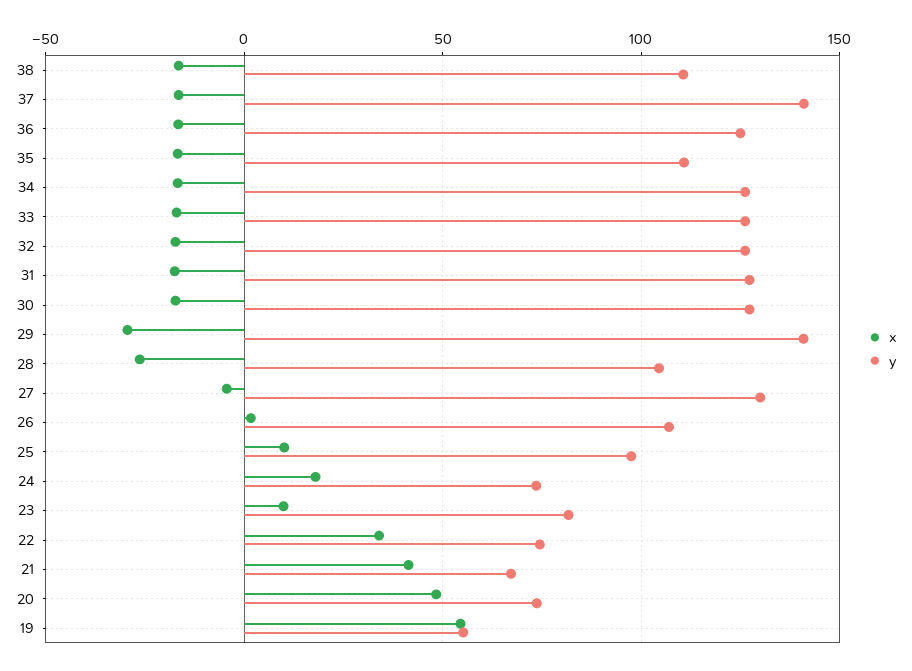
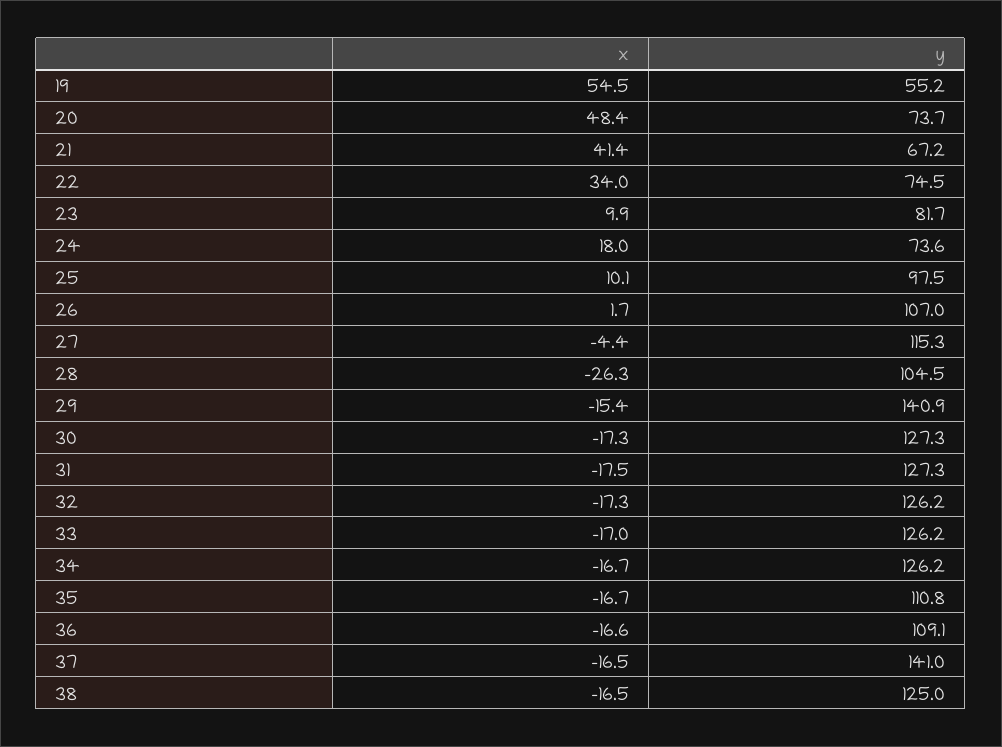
  {
    "x": {
      "38": -16.5,
      "37": -16.5,
      "36": -16.6,
      "35": -16.7,
      "34": -16.7,
      "33": -17,
      "32": -17.3,
      "31": -17.5,
      "30": -17.3,
-     "29": -30,
+     "29": -15.4,
      "28": -26.3,
      "27": -4.4,
      "26": 1.7,
      "25": 10.1,
      "24": 18,
      "23": 9.9,
      "22": 34,
      "21": 41.4,
      "20": 48.4,
      "19": 54.5
    },
    "y": {
-     "38": 110,
+     "38": 125,
      "37": 141,
-     "36": 125,
+     "36": 109.1,
      "35": 110.8,
      "34": 126.2,
      "33": 126.2,
      "32": 126.2,
      "31": 127.3,
      "30": 127.3,
      "29": 140.9,
      "28": 104.5,
-     "27": 130,
+     "27": 115.3,
      "26": 107,
      "25": 97.5,
      "24": 73.6,
      "23": 81.7,
      "22": 74.5,
      "21": 67.2,
      "20": 73.7,
      "19": 55.2
    }
  }

